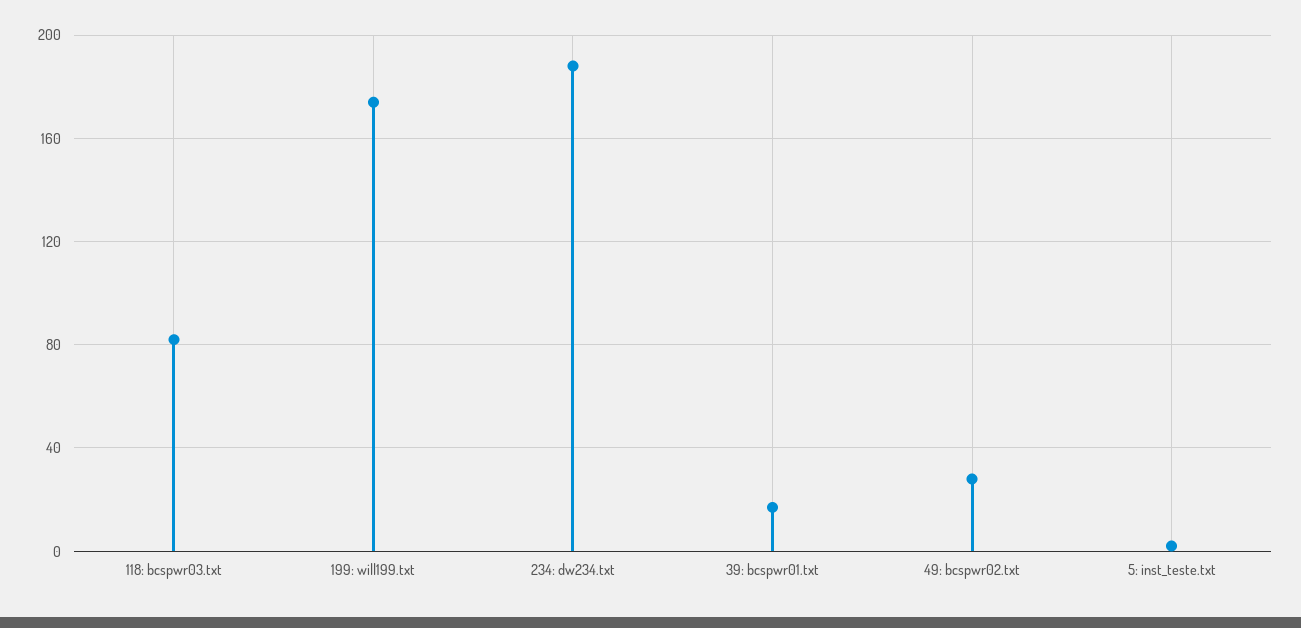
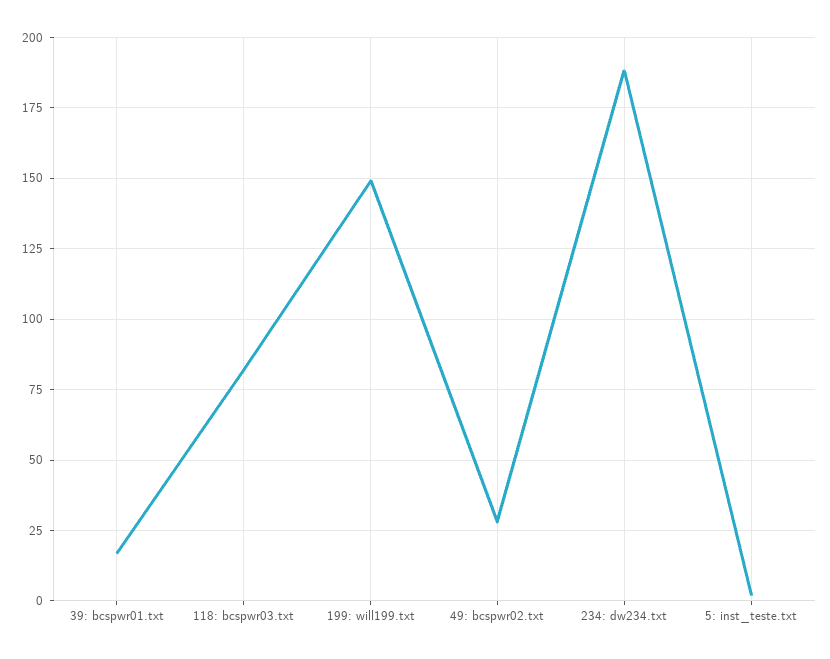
  {
    "118: bcspwr03.txt": 80,
-   "199: will199.txt": 175,
+   "199: will199.txt": 150,
    "234: dw234.txt": 190,
    "39: bcspwr01.txt": 15,
    "49: bcspwr02.txt": 30,
    "5: inst_teste.txt": 0
  }

